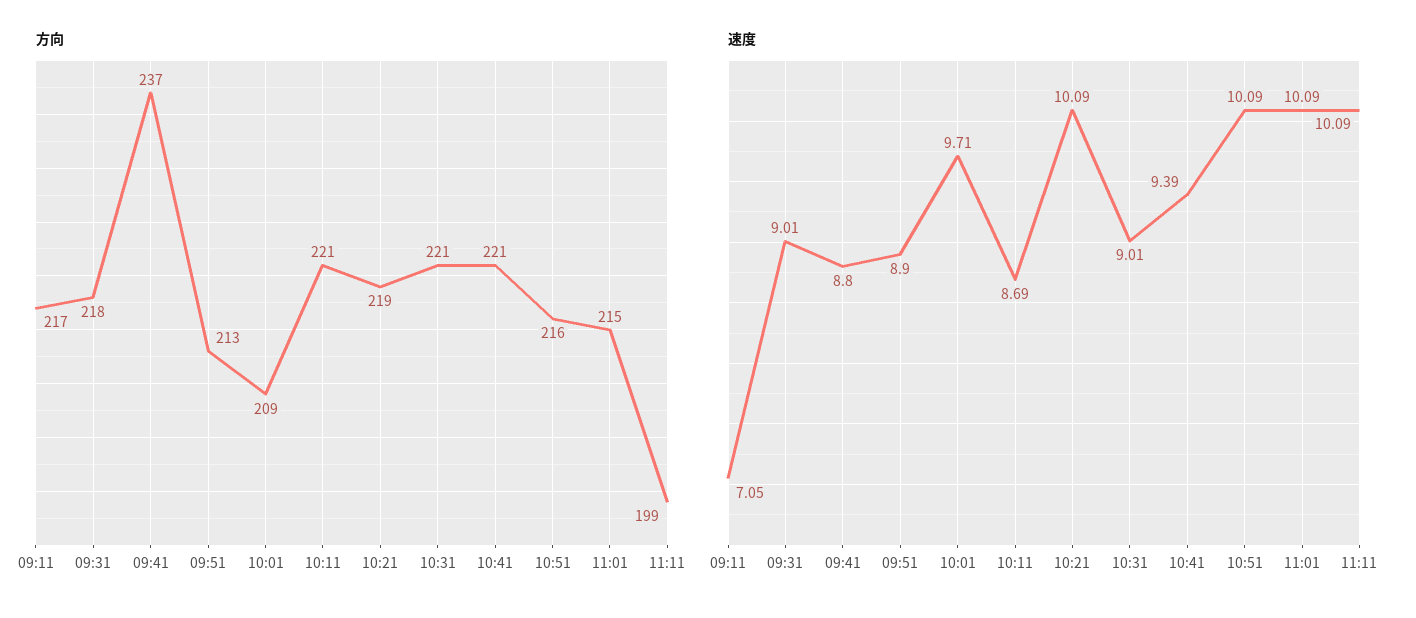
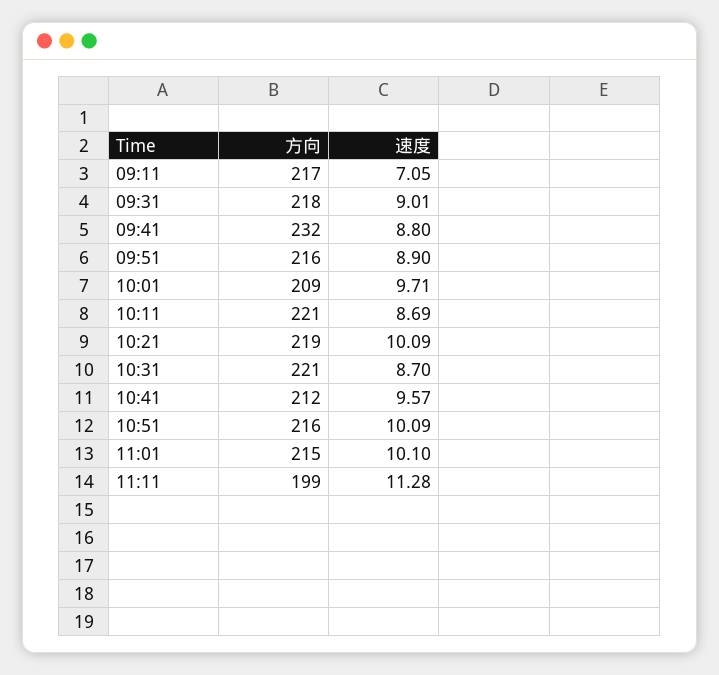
  {
    "方向": {
      "09:11": 217,
      "09:31": 218,
-     "09:41": 237,
+     "09:41": 232,
-     "09:51": 213,
+     "09:51": 216,
      "10:01": 209,
      "10:11": 221,
      "10:21": 219,
      "10:31": 221,
-     "10:41": 221,
+     "10:41": 212,
      "10:51": 216,
      "11:01": 215,
      "11:11": 199
    },
    "速度": {
      "09:11": 7.05,
      "09:31": 9.01,
      "09:41": 8.8,
      "09:51": 8.9,
      "10:01": 9.71,
      "10:11": 8.69,
      "10:21": 10.09,
-     "10:31": 9.01,
+     "10:31": 8.7,
-     "10:41": 9.39,
+     "10:41": 9.57,
      "10:51": 10.09,
-     "11:01": 10.09,
+     "11:01": 10.1,
-     "11:11": 10.09
+     "11:11": 11.28
    }
  }

